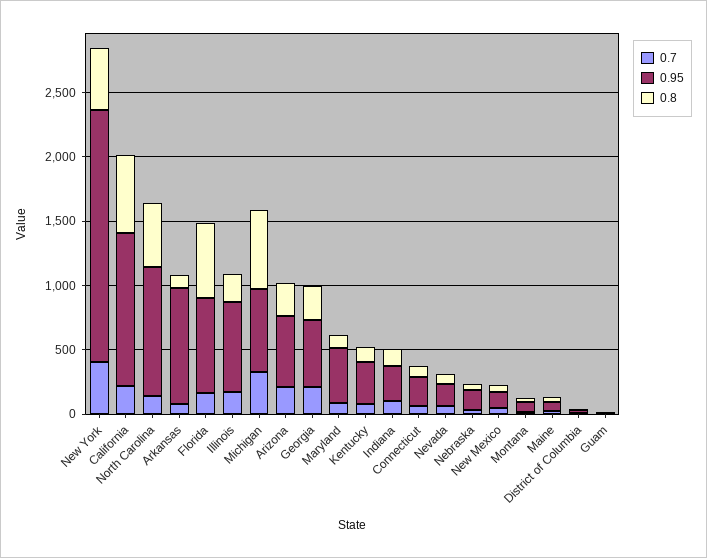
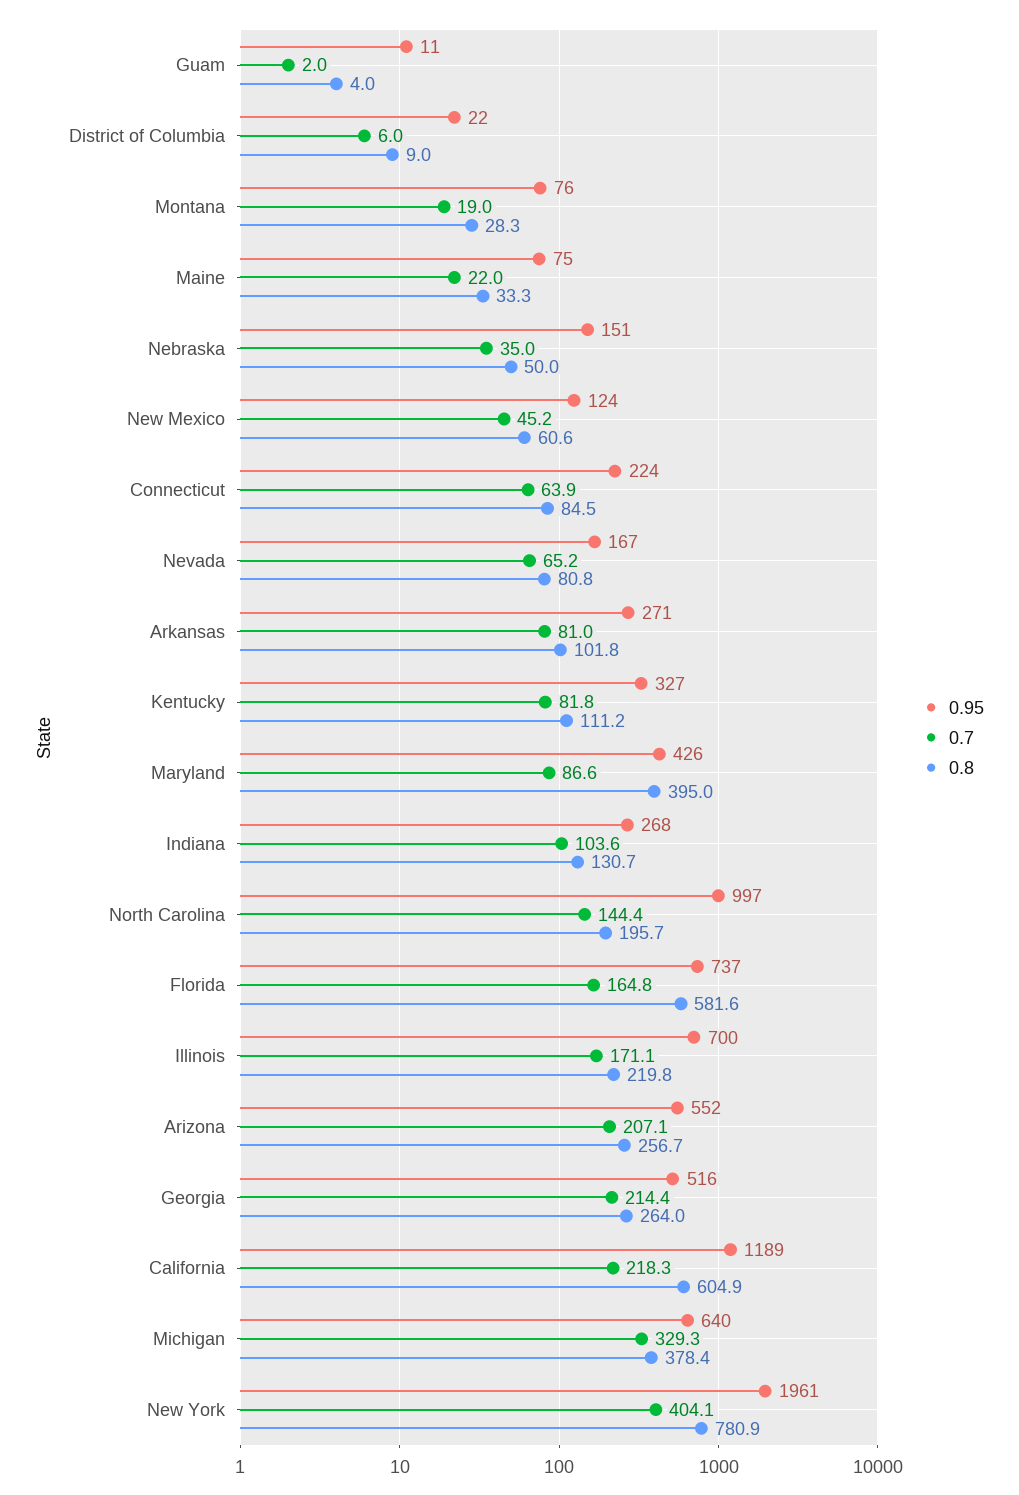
  {
    "0.7": {
      "New York": 404.1,
      "California": 218.3,
      "North Carolina": 144.4,
      "Arkansas": 81,
      "Florida": 164.8,
      "Illinois": 171.1,
      "Michigan": 329.3,
      "Arizona": 207.1,
      "Georgia": 214.4,
      "Maryland": 86.6,
      "Kentucky": 81.8,
      "Indiana": 103.6,
      "Connecticut": 63.9,
      "Nevada": 65.2,
      "Nebraska": 35,
      "New Mexico": 45.2,
      "Montana": 19,
      "Maine": 22,
      "District of Columbia": 6,
      "Guam": 2
    },
    "0.95": {
      "New York": 1961,
      "California": 1189,
      "North Carolina": 997,
-     "Arkansas": 900,
+     "Arkansas": 271,
      "Florida": 737,
      "Illinois": 700,
      "Michigan": 640,
      "Arizona": 552,
      "Georgia": 516,
      "Maryland": 426,
      "Kentucky": 327,
      "Indiana": 268,
      "Connecticut": 224,
      "Nevada": 167,
      "Nebraska": 151,
      "New Mexico": 124,
      "Montana": 76,
      "Maine": 75,
      "District of Columbia": 22,
      "Guam": 11
    },
    "0.8": {
-     "New York": 500,
+     "New York": 780.9,
      "California": 604.9,
-     "North Carolina": 500,
+     "North Carolina": 195.7,
      "Arkansas": 101.8,
      "Florida": 581.6,
      "Illinois": 219.8,
-     "Michigan": 600,
+     "Michigan": 378.4,
      "Arizona": 256.7,
      "Georgia": 264,
-     "Maryland": 100,
+     "Maryland": 395,
      "Kentucky": 111.2,
      "Indiana": 130.7,
      "Connecticut": 84.5,
      "Nevada": 80.8,
      "Nebraska": 50,
      "New Mexico": 60.6,
      "Montana": 28.3,
      "Maine": 33.3,
      "District of Columbia": 9,
      "Guam": 4
    }
  }

